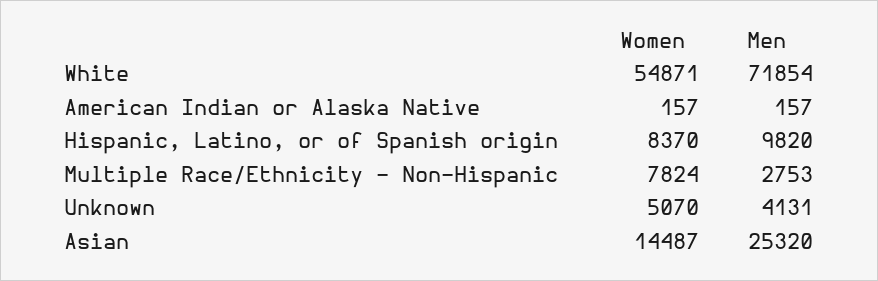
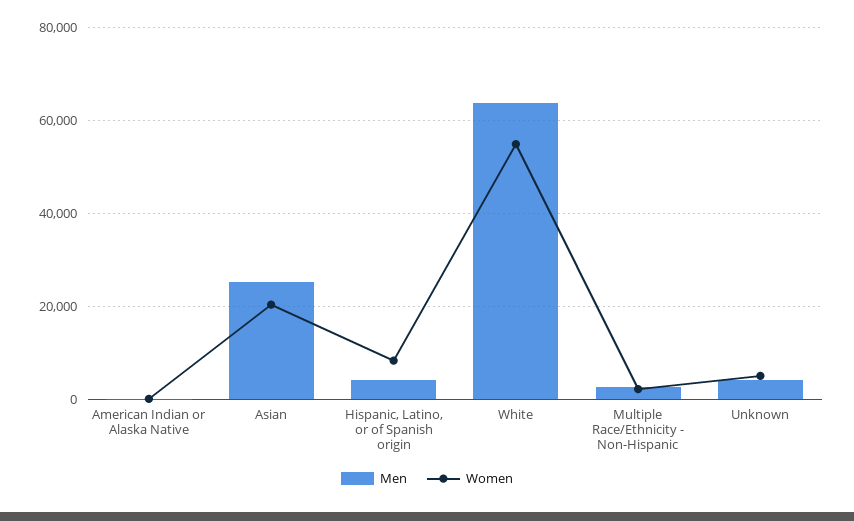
  {
    "Women": {
      "White": 54871,
      "American Indian or Alaska Native": 157,
      "Hispanic, Latino, or of Spanish origin": 8370,
-     "Multiple Race/Ethnicity - Non-Hispanic": 7824,
+     "Multiple Race/Ethnicity - Non-Hispanic": 2000,
      "Unknown": 5070,
-     "Asian": 14487
+     "Asian": 20000
    },
    "Men": {
-     "White": 71854,
+     "White": 64000,
      "American Indian or Alaska Native": 157,
-     "Hispanic, Latino, or of Spanish origin": 9820,
+     "Hispanic, Latino, or of Spanish origin": 4000,
      "Multiple Race/Ethnicity - Non-Hispanic": 2753,
      "Unknown": 4131,
      "Asian": 25320
    }
  }

